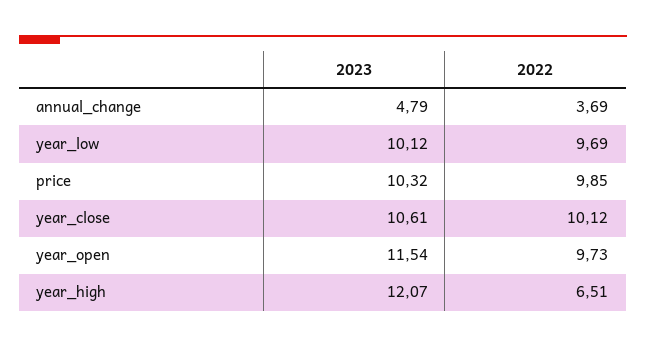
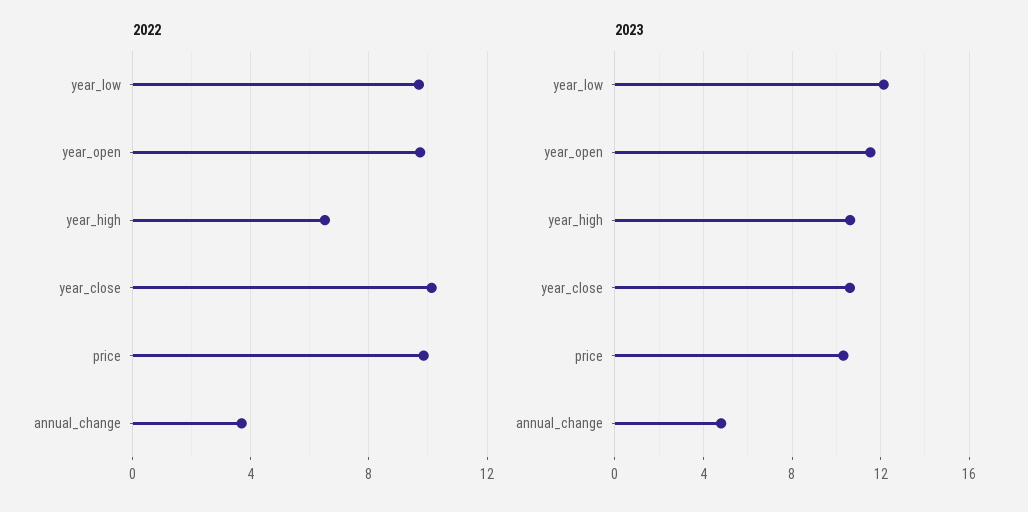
  {
    "2023": {
      "annual_change": 4.79,
-     "year_low": 10.12,
+     "year_low": 12,
      "price": 10.32,
      "year_close": 10.61,
      "year_open": 11.54,
-     "year_high": 12.07
+     "year_high": 10.5
    },
    "2022": {
      "annual_change": 3.69,
      "year_low": 9.69,
      "price": 9.85,
      "year_close": 10.12,
      "year_open": 9.73,
      "year_high": 6.51
    }
  }

